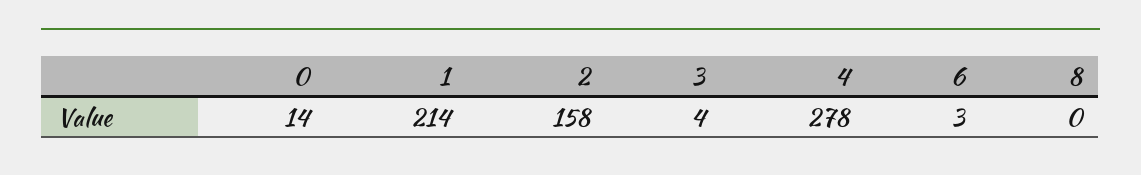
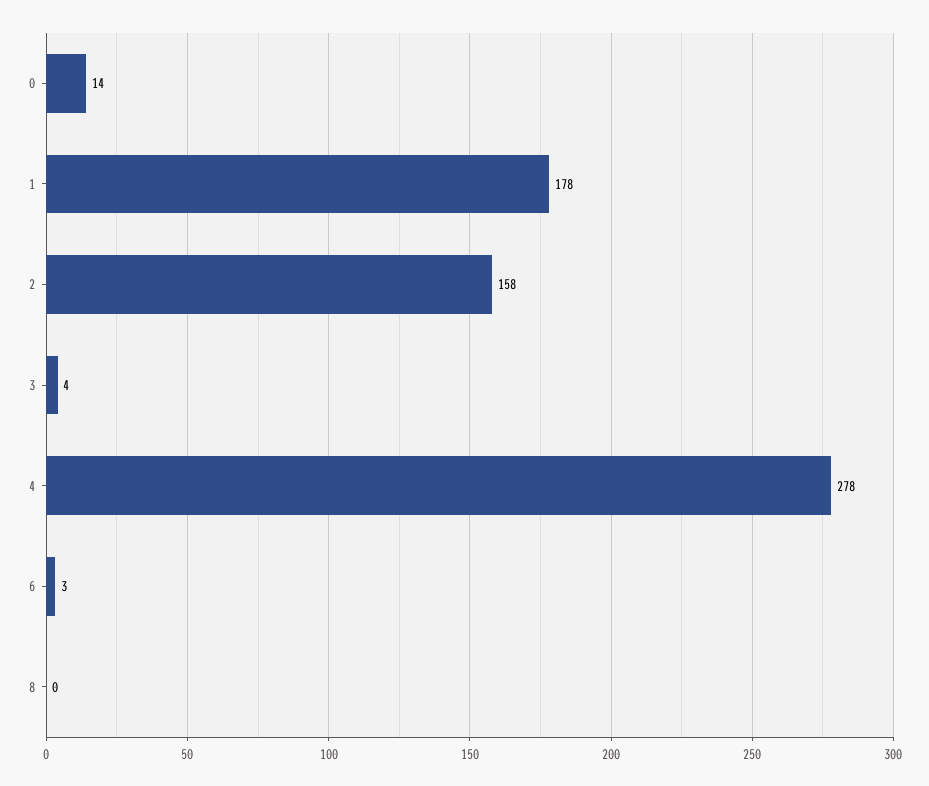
  {
    "0": 14,
-   "1": 214,
+   "1": 178,
    "2": 158,
    "3": 4,
    "4": 278,
    "6": 3,
    "8": 0
  }

